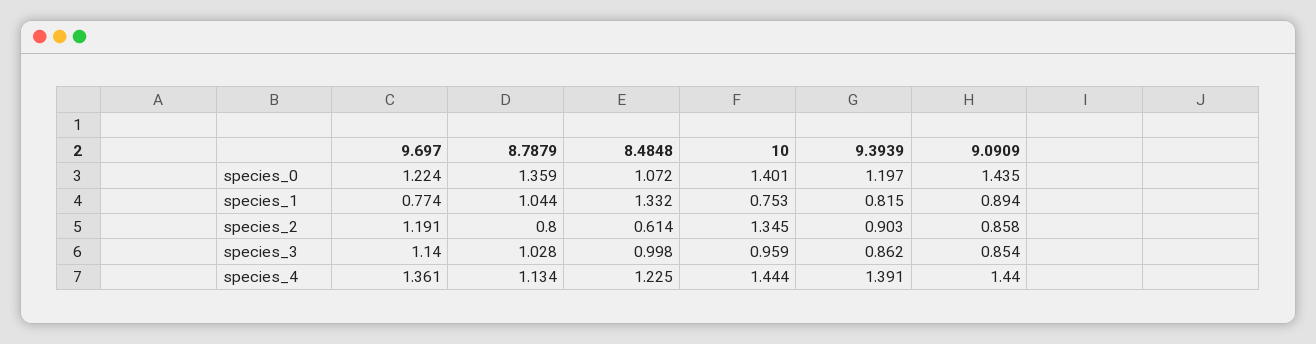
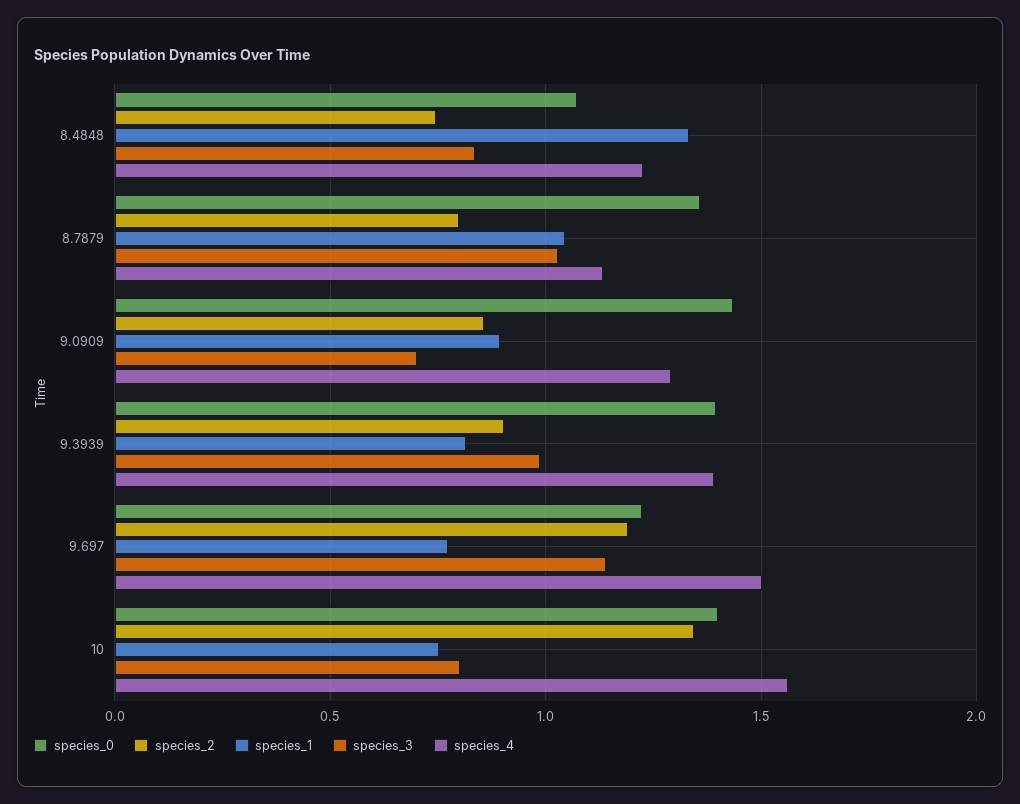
  {
    "species_0": {
      "9.697": 1.224,
      "8.7879": 1.359,
      "8.4848": 1.072,
      "10": 1.401,
-     "9.3939": 1.197,
+     "9.3939": 1.4,
      "9.0909": 1.435
    },
    "species_1": {
      "9.697": 0.774,
      "8.7879": 1.044,
      "8.4848": 1.332,
      "10": 0.753,
      "9.3939": 0.815,
      "9.0909": 0.894
    },
    "species_2": {
      "9.697": 1.191,
      "8.7879": 0.8,
-     "8.4848": 0.614,
+     "8.4848": 0.75,
      "10": 1.345,
      "9.3939": 0.903,
      "9.0909": 0.858
    },
    "species_3": {
      "9.697": 1.14,
      "8.7879": 1.028,
-     "8.4848": 0.998,
+     "8.4848": 0.85,
-     "10": 0.959,
+     "10": 0.8,
-     "9.3939": 0.862,
+     "9.3939": 1,
-     "9.0909": 0.854
+     "9.0909": 0.7
    },
    "species_4": {
-     "9.697": 1.361,
+     "9.697": 1.5,
      "8.7879": 1.134,
      "8.4848": 1.225,
-     "10": 1.444,
+     "10": 1.55,
      "9.3939": 1.391,
-     "9.0909": 1.44
+     "9.0909": 1.3
    }
  }

